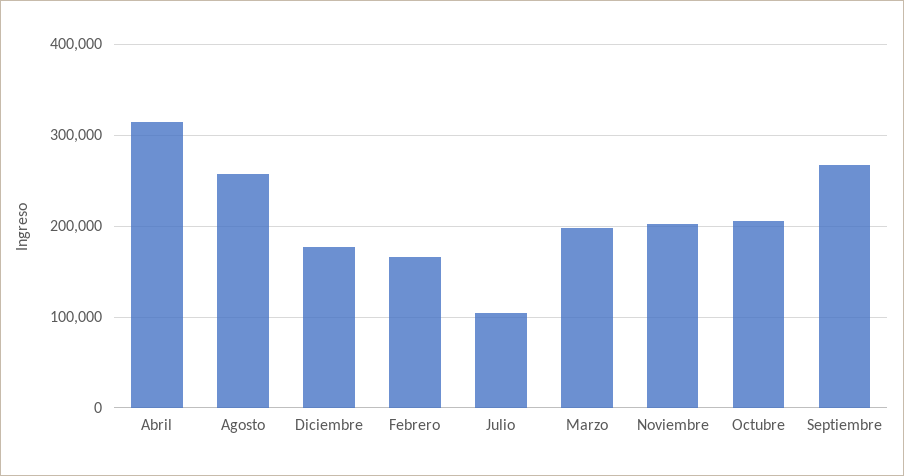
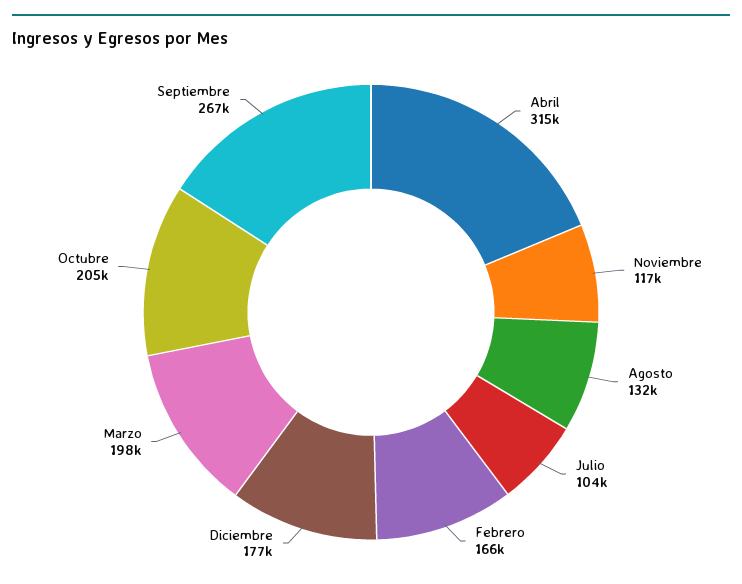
  {
    "Abril": 315000,
-   "Agosto": 260000,
+   "Agosto": 132000,
    "Diciembre": 177000,
    "Febrero": 166000,
    "Julio": 104000,
    "Marzo": 198000,
-   "Noviembre": 200000,
+   "Noviembre": 117000,
    "Octubre": 205000,
    "Septiembre": 267000
  }

